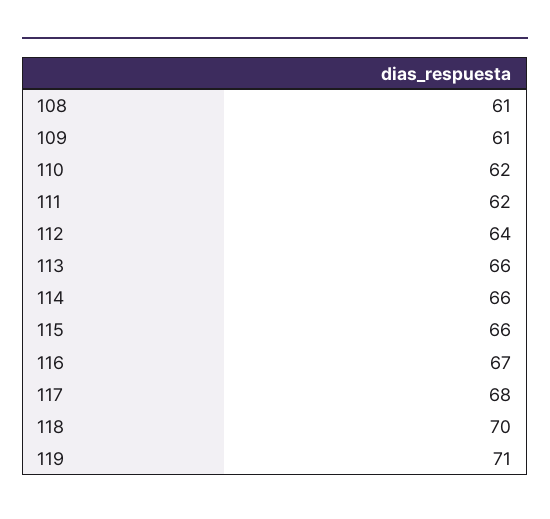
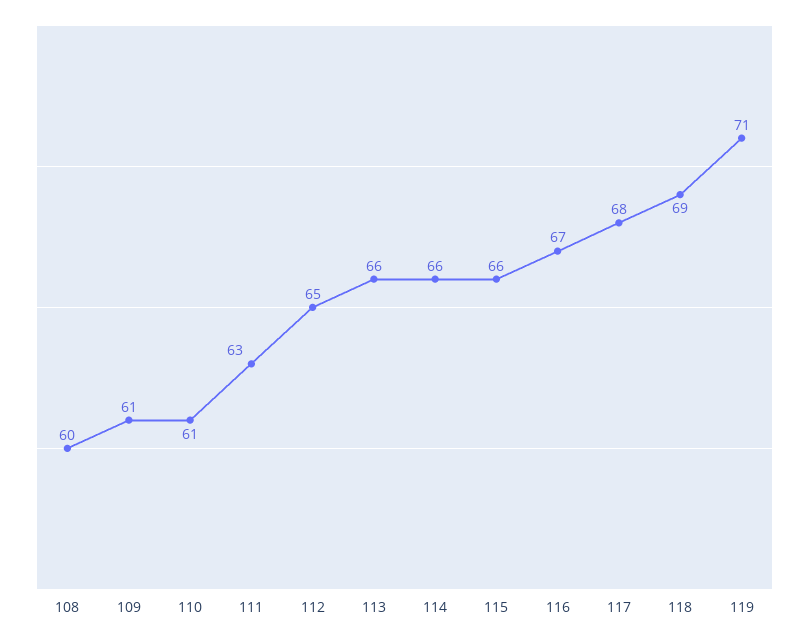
  {
-   "108": 61,
+   "108": 60,
    "109": 61,
-   "110": 62,
+   "110": 61,
-   "111": 62,
+   "111": 63,
-   "112": 64,
+   "112": 65,
    "113": 66,
    "114": 66,
    "115": 66,
    "116": 67,
    "117": 68,
-   "118": 70,
+   "118": 69,
    "119": 71
  }

